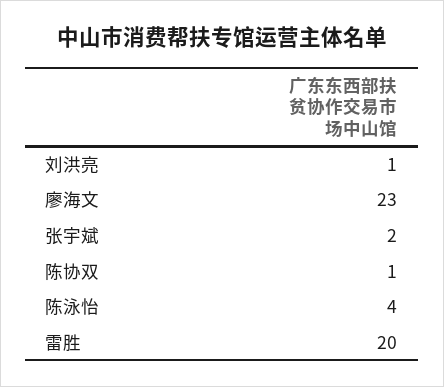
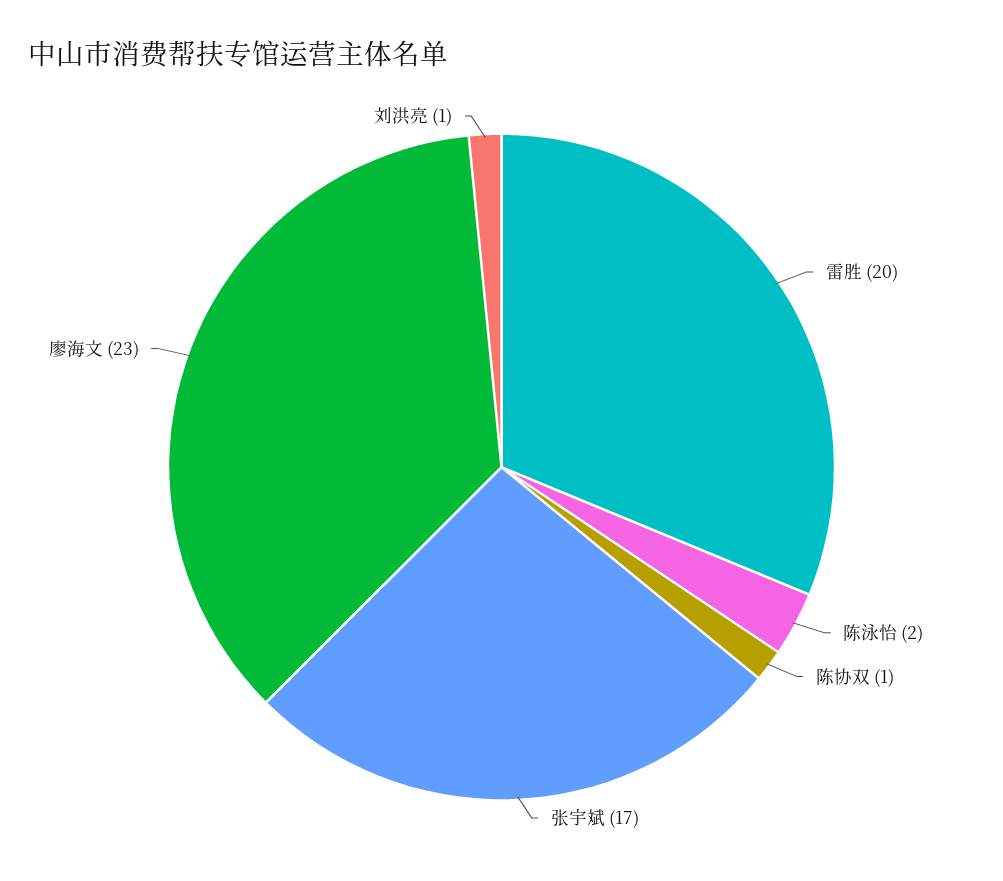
  {
    "刘洪亮": 1,
    "廖海文": 23,
-   "张宇斌": 2,
+   "张宇斌": 17,
    "陈协双": 1,
-   "陈泳怡": 4,
+   "陈泳怡": 2,
    "雷胜": 20
  }

